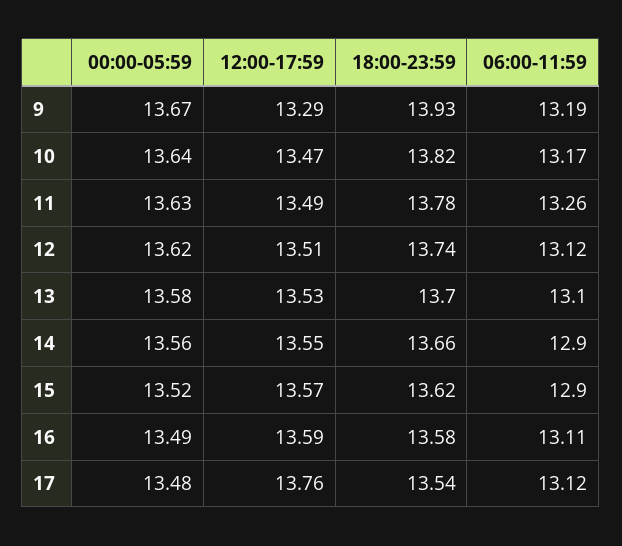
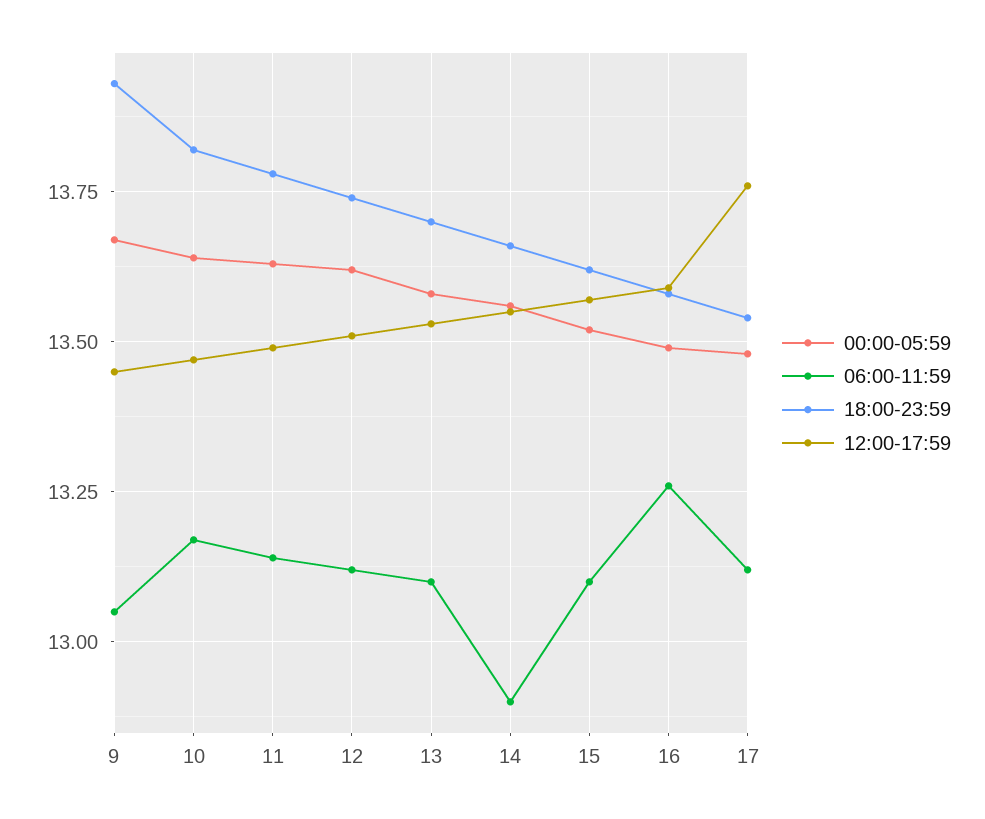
  {
    "00:00-05:59": {
      "9": 13.67,
      "10": 13.64,
      "11": 13.63,
      "12": 13.62,
      "13": 13.58,
      "14": 13.56,
      "15": 13.52,
      "16": 13.49,
      "17": 13.48
    },
    "12:00-17:59": {
-     "9": 13.29,
+     "9": 13.45,
      "10": 13.47,
      "11": 13.49,
      "12": 13.51,
      "13": 13.53,
      "14": 13.55,
      "15": 13.57,
      "16": 13.59,
      "17": 13.76
    },
    "18:00-23:59": {
      "9": 13.93,
      "10": 13.82,
      "11": 13.78,
      "12": 13.74,
      "13": 13.7,
      "14": 13.66,
      "15": 13.62,
      "16": 13.58,
      "17": 13.54
    },
    "06:00-11:59": {
-     "9": 13.19,
+     "9": 13.05,
      "10": 13.17,
-     "11": 13.26,
+     "11": 13.15,
      "12": 13.12,
      "13": 13.1,
      "14": 12.9,
-     "15": 12.9,
+     "15": 13.1,
-     "16": 13.11,
+     "16": 13.25,
      "17": 13.12
    }
  }

